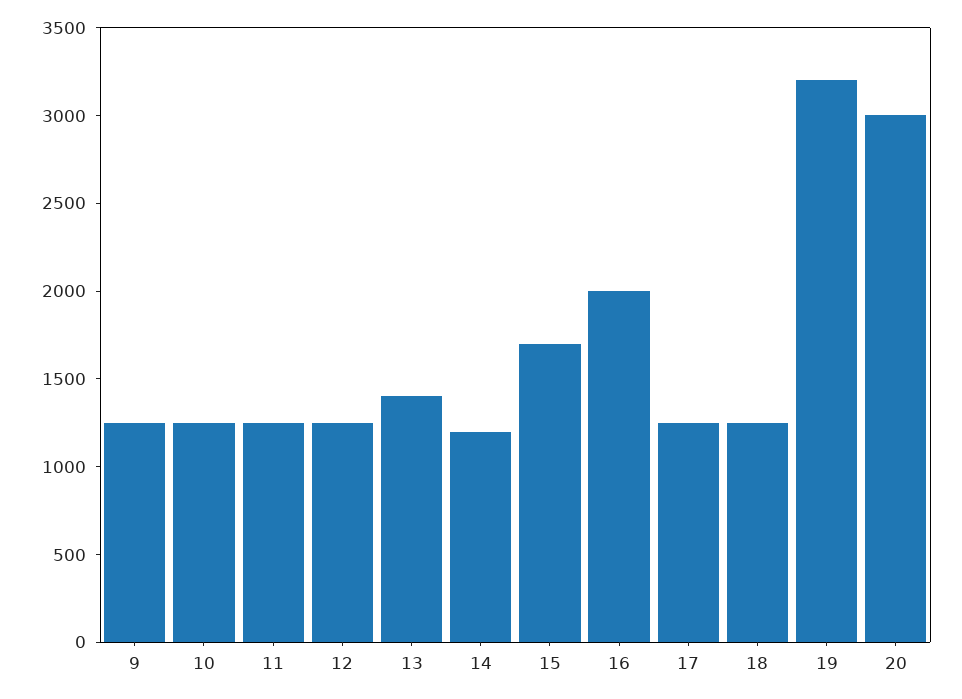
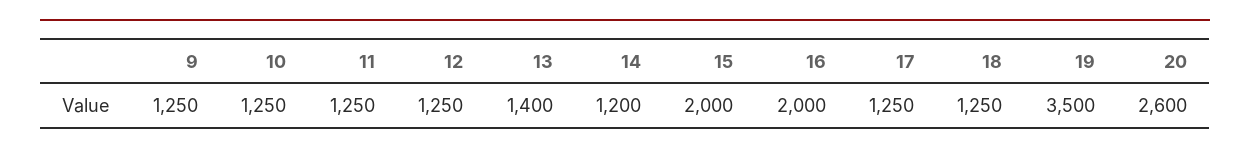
  {
    "9": 1250,
    "10": 1250,
    "11": 1250,
    "12": 1250,
    "13": 1400,
    "14": 1200,
-   "15": 1700,
+   "15": 2000,
    "16": 2000,
    "17": 1250,
    "18": 1250,
-   "19": 3200,
+   "19": 3500,
-   "20": 3000
+   "20": 2600
  }

